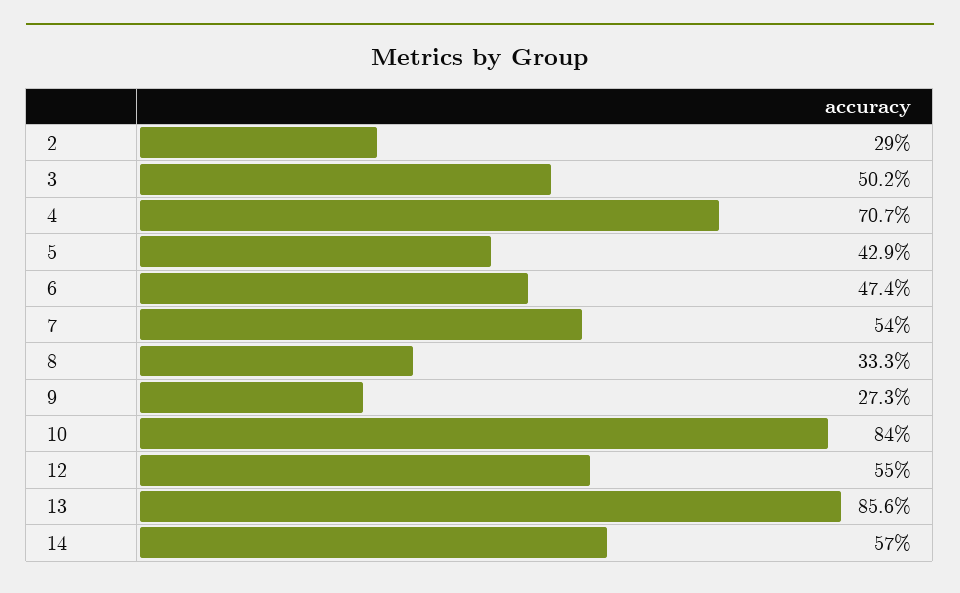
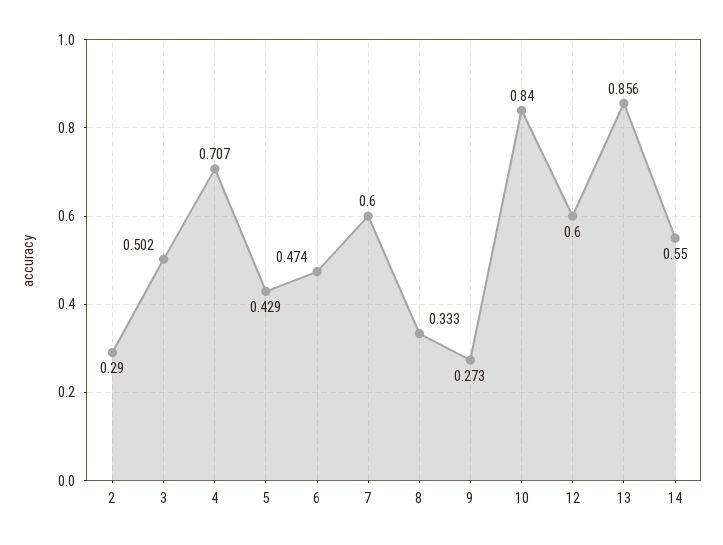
  {
    "2": 0.29,
    "3": 0.502,
    "4": 0.707,
    "5": 0.429,
    "6": 0.474,
-   "7": 0.54,
+   "7": 0.6,
    "8": 0.333,
    "9": 0.273,
    "10": 0.84,
-   "12": 0.55,
+   "12": 0.6,
    "13": 0.856,
-   "14": 0.57
+   "14": 0.55
  }

